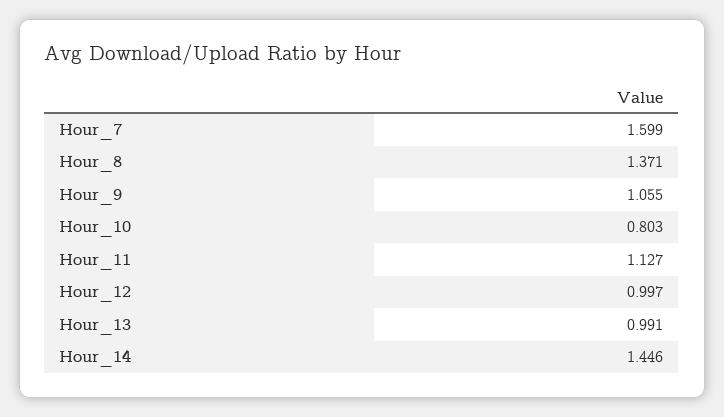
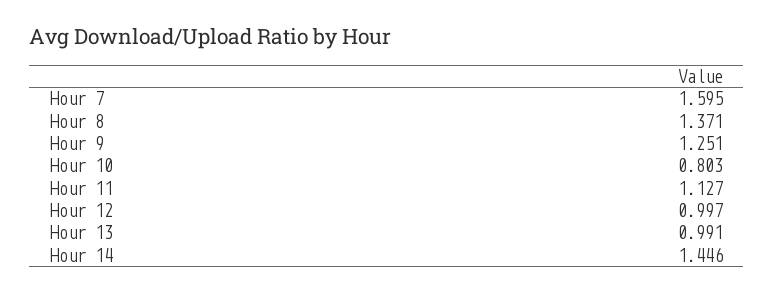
  {
-   "Hour_7": 1.599,
+   "Hour_7": 1.595,
    "Hour_8": 1.371,
-   "Hour_9": 1.055,
+   "Hour_9": 1.251,
    "Hour_10": 0.803,
    "Hour_11": 1.127,
    "Hour_12": 0.997,
    "Hour_13": 0.991,
    "Hour_14": 1.446
  }

